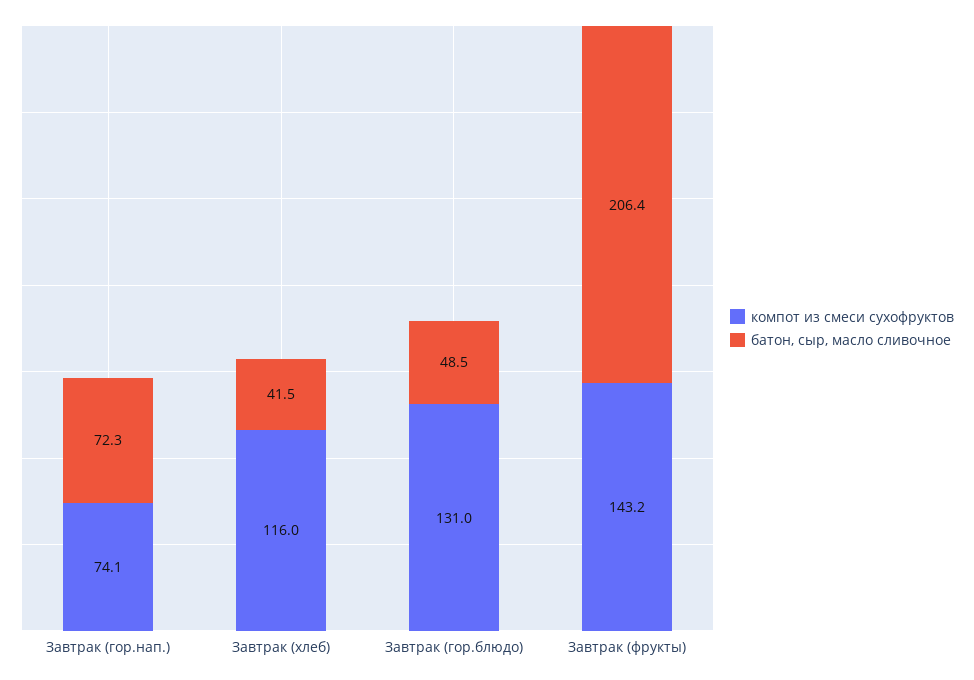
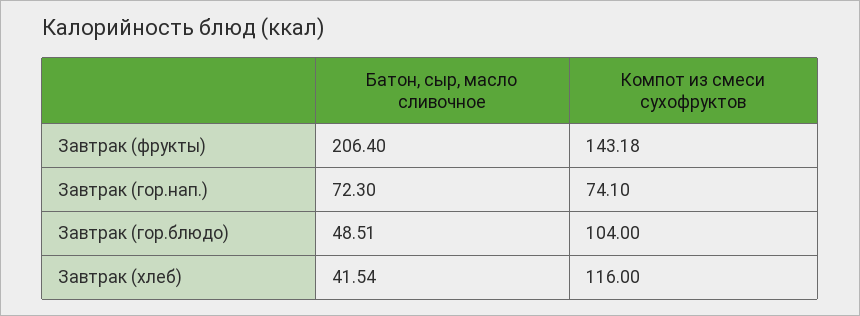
  {
    "компот из смеси сухофруктов": {
      "Завтрак (гор.нап.)": 74.1,
      "Завтрак (хлеб)": 116,
-     "Завтрак (гор.блюдо)": 131,
+     "Завтрак (гор.блюдо)": 104,
      "Завтрак (фрукты)": 143.18
    },
    "батон, сыр, масло сливочное": {
      "Завтрак (гор.нап.)": 72.3,
      "Завтрак (хлеб)": 41.54,
      "Завтрак (гор.блюдо)": 48.51,
      "Завтрак (фрукты)": 206.4
    }
  }

